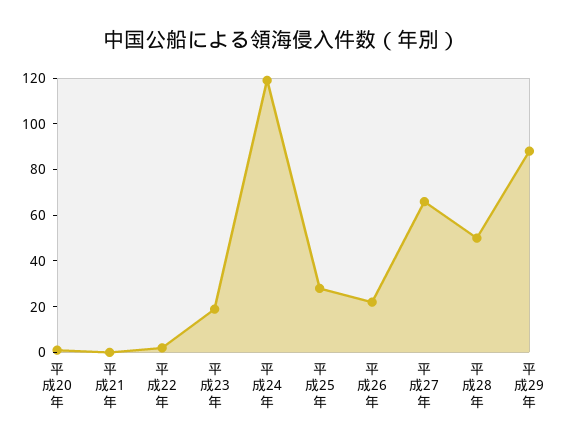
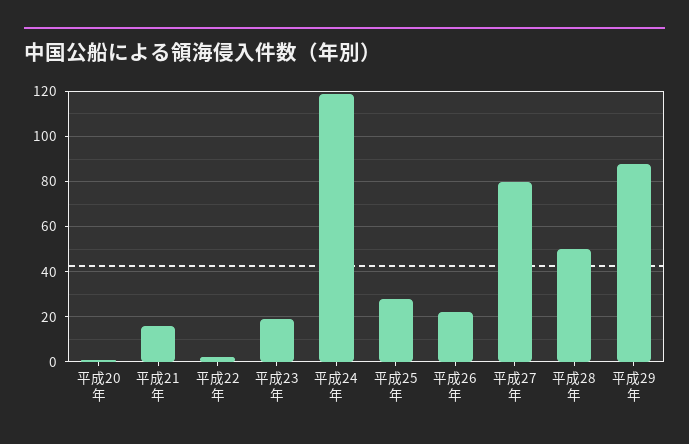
  {
    "平成20年": 0,
-   "平成21年": 0,
+   "平成21年": 15,
    "平成22年": 0,
    "平成23年": 20,
    "平成24年": 120,
    "平成25年": 30,
    "平成26年": 20,
-   "平成27年": 65,
+   "平成27年": 80,
    "平成28年": 50,
    "平成29年": 90
  }

